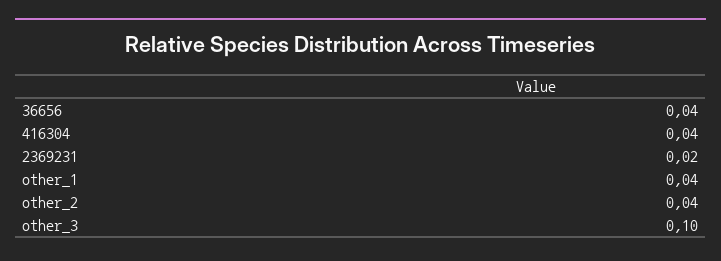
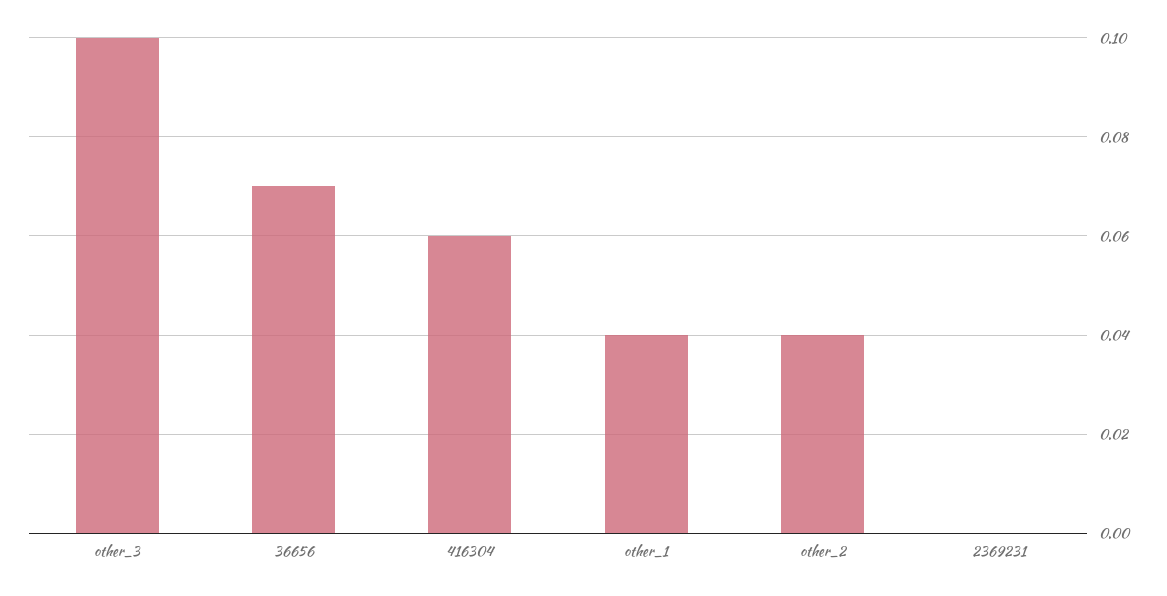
  {
-   "36656": 0.04,
+   "36656": 0.07,
-   "416304": 0.04,
+   "416304": 0.06,
-   "2369231": 0.02,
+   "2369231": 0,
    "other_1": 0.04,
    "other_2": 0.04,
    "other_3": 0.1
  }

